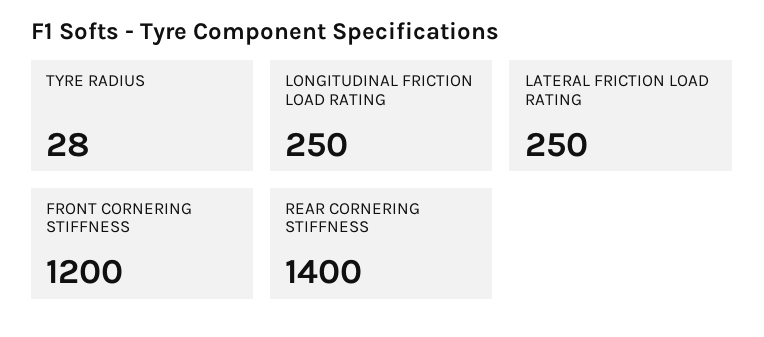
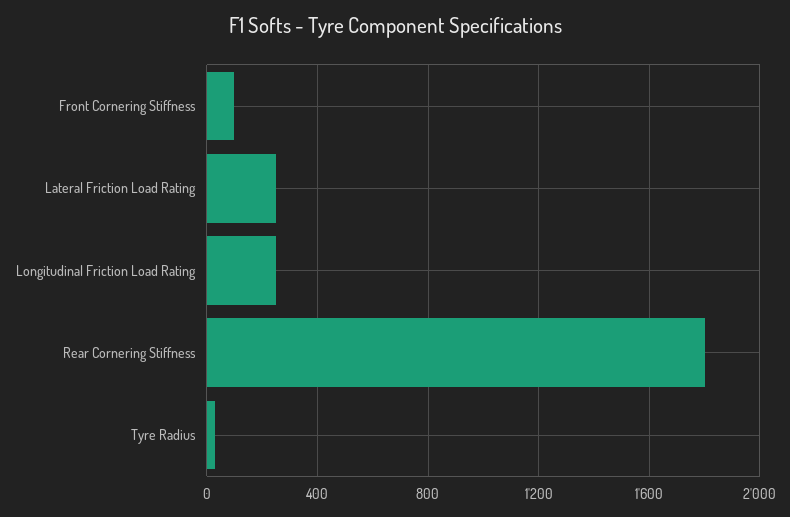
  {
    "TYRE RADIUS": 28,
    "LONGITUDINAL FRICTION LOAD RATING": 250,
    "LATERAL FRICTION LOAD RATING": 250,
-   "FRONT CORNERING STIFFNESS": 1200,
+   "FRONT CORNERING STIFFNESS": 100,
-   "REAR CORNERING STIFFNESS": 1400
+   "REAR CORNERING STIFFNESS": 1800
  }

